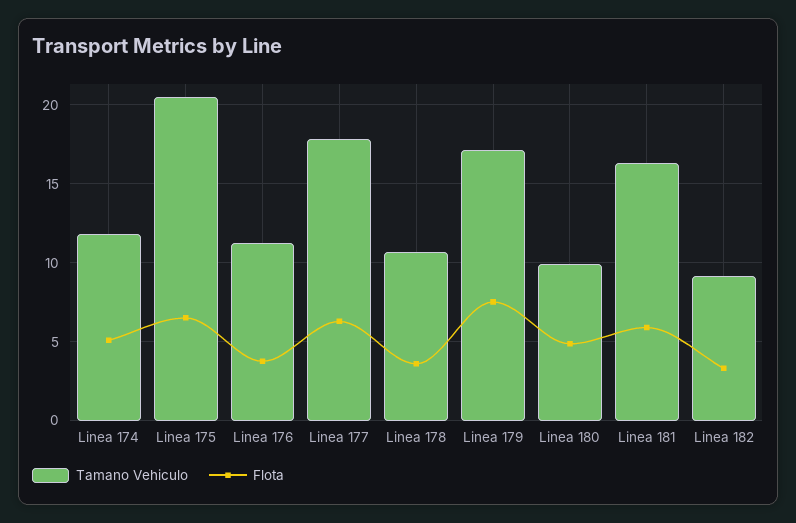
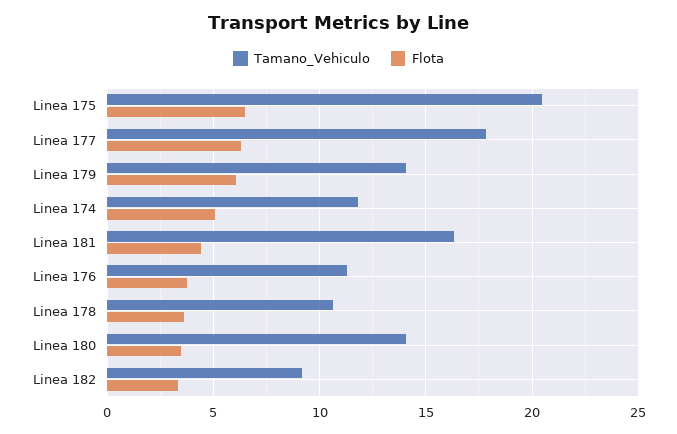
  {
    "Tamano Vehiculo": {
      "Linea 174": 12,
      "Linea 175": 20.5,
      "Linea 176": 11.5,
      "Linea 177": 18,
      "Linea 178": 10.5,
-     "Linea 179": 17,
+     "Linea 179": 14,
-     "Linea 180": 10,
+     "Linea 180": 14,
      "Linea 181": 16.5,
      "Linea 182": 9
    },
    "Flota": {
      "Linea 174": 5,
      "Linea 175": 6.5,
      "Linea 176": 4,
      "Linea 177": 6.5,
      "Linea 178": 3.5,
-     "Linea 179": 7.5,
+     "Linea 179": 6,
-     "Linea 180": 5,
+     "Linea 180": 3.5,
-     "Linea 181": 6,
+     "Linea 181": 4.5,
      "Linea 182": 3.5
    }
  }

